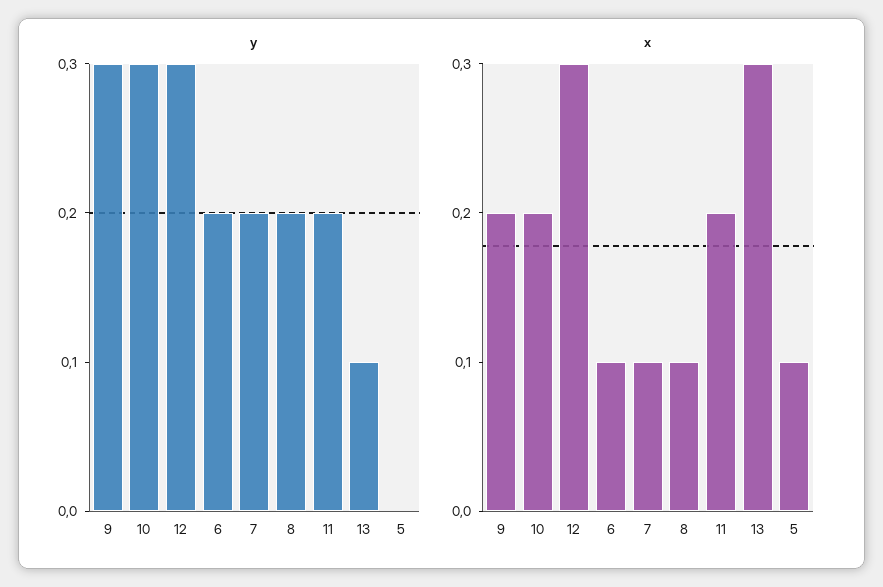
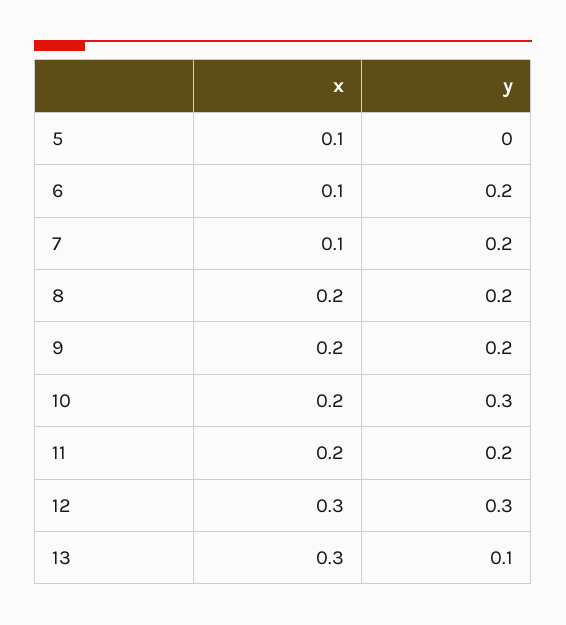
  {
    "y": {
-     "9": 0.3,
+     "9": 0.2,
      "10": 0.3,
      "12": 0.3,
      "6": 0.2,
      "7": 0.2,
      "8": 0.2,
      "11": 0.2,
      "13": 0.1,
      "5": 0
    },
    "x": {
      "9": 0.2,
      "10": 0.2,
      "12": 0.3,
      "6": 0.1,
      "7": 0.1,
-     "8": 0.1,
+     "8": 0.2,
      "11": 0.2,
      "13": 0.3,
      "5": 0.1
    }
  }

